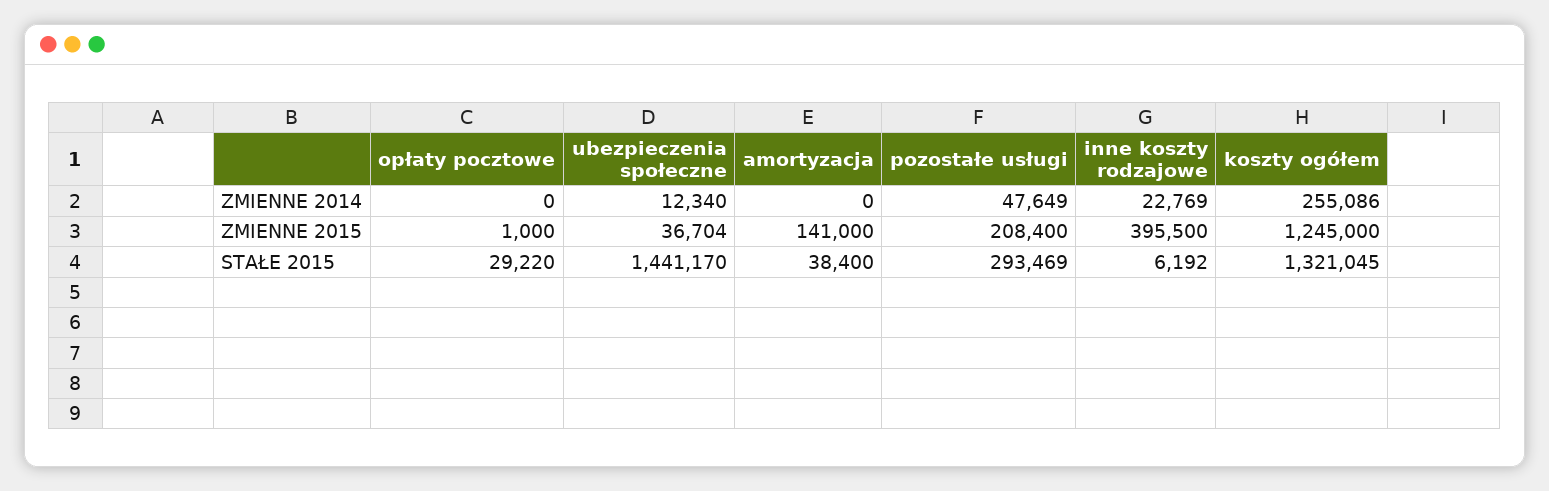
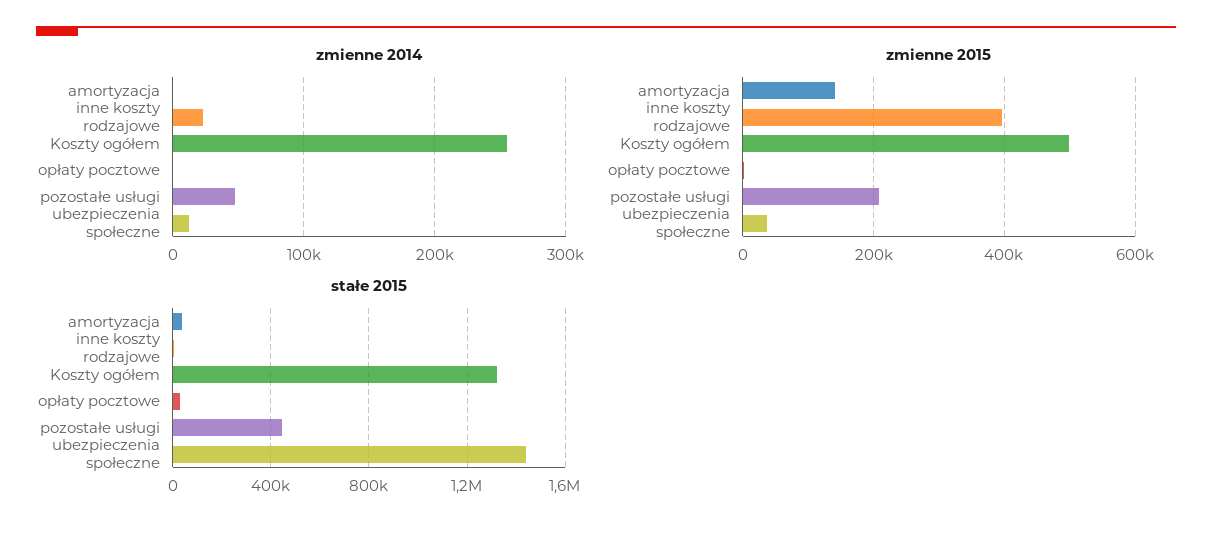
  {
    "ZMIENNE 2014": {
      "opłaty pocztowe": 0,
      "ubezpieczenia społeczne": 12340,
      "amortyzacja": 0,
      "pozostałe usługi": 47649,
      "inne koszty rodzajowe": 22769,
      "koszty ogółem": 255086
    },
    "ZMIENNE 2015": {
      "opłaty pocztowe": 1000,
      "ubezpieczenia społeczne": 36704,
      "amortyzacja": 141000,
      "pozostałe usługi": 208400,
      "inne koszty rodzajowe": 395500,
-     "koszty ogółem": 1245000
+     "koszty ogółem": 500000
    },
    "STAŁE 2015": {
      "opłaty pocztowe": 29220,
      "ubezpieczenia społeczne": 1441170,
      "amortyzacja": 38400,
-     "pozostałe usługi": 293469,
+     "pozostałe usługi": 450000,
      "inne koszty rodzajowe": 6192,
      "koszty ogółem": 1321045
    }
  }

